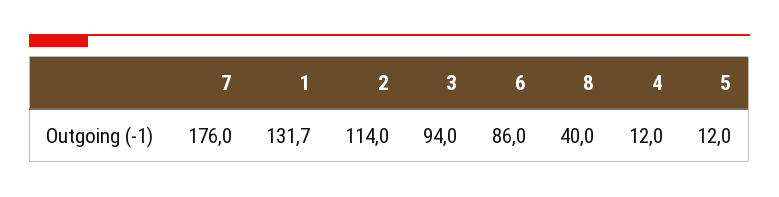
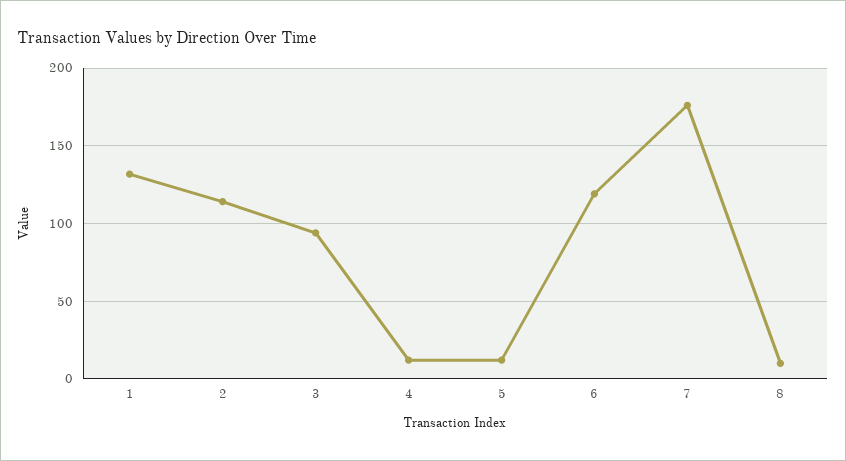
  {
    "7": 176,
    "1": 131.7,
    "2": 114,
    "3": 94,
-   "6": 86,
+   "6": 120,
-   "8": 40,
+   "8": 10,
    "4": 12,
    "5": 12
  }

